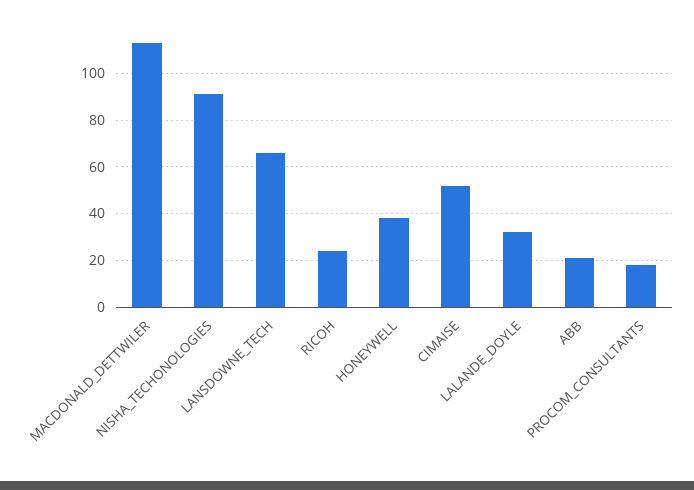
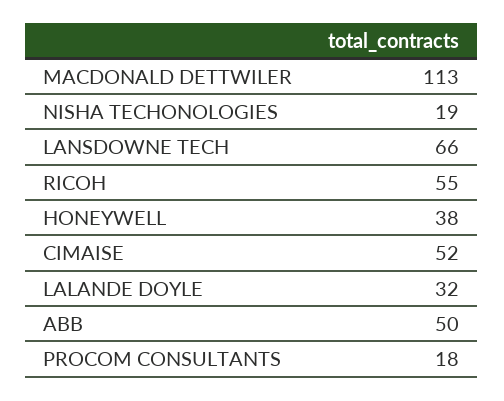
  {
    "MACDONALD_DETTWILER": 113,
-   "NISHA_TECHONOLOGIES": 90,
+   "NISHA_TECHONOLOGIES": 19,
    "LANSDOWNE_TECH": 66,
-   "RICOH": 25,
+   "RICOH": 55,
    "HONEYWELL": 38,
    "CIMAISE": 52,
    "LALANDE_DOYLE": 32,
-   "ABB": 20,
+   "ABB": 50,
    "PROCOM_CONSULTANTS": 18
  }

